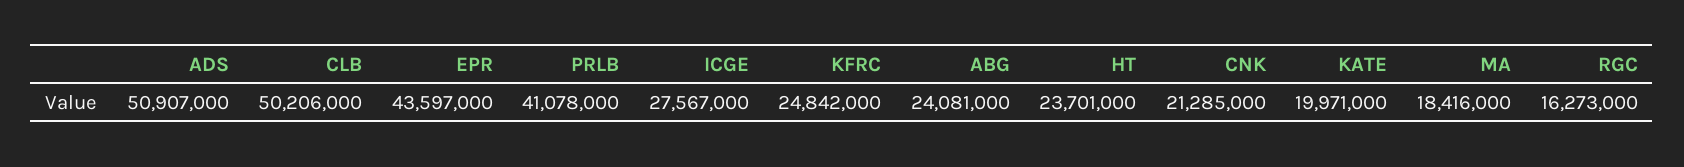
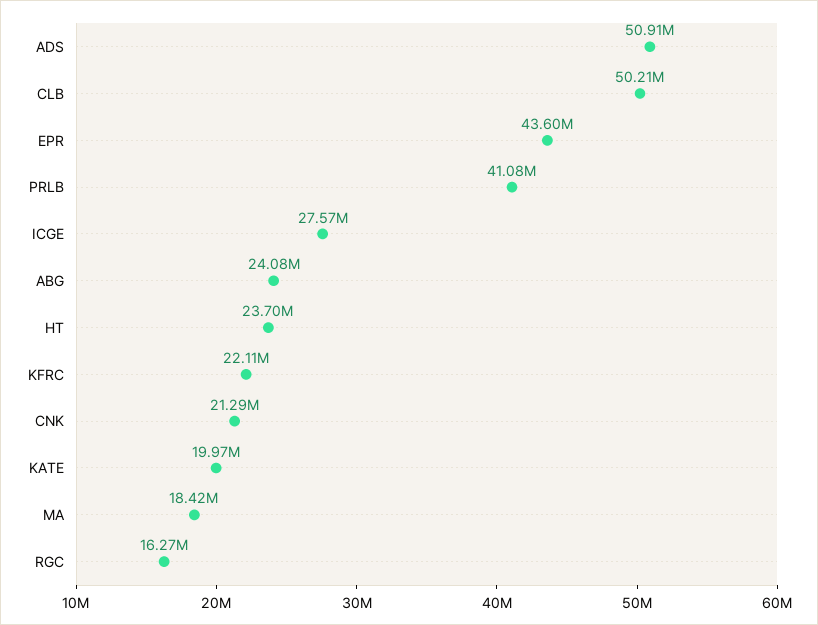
  {
    "ADS": 50907000,
    "CLB": 50206000,
    "EPR": 43597000,
    "PRLB": 41078000,
    "ICGE": 27567000,
-   "KFRC": 24842000,
+   "KFRC": 22110000,
    "ABG": 24081000,
    "HT": 23701000,
    "CNK": 21285000,
    "KATE": 19971000,
    "MA": 18416000,
    "RGC": 16273000
  }

